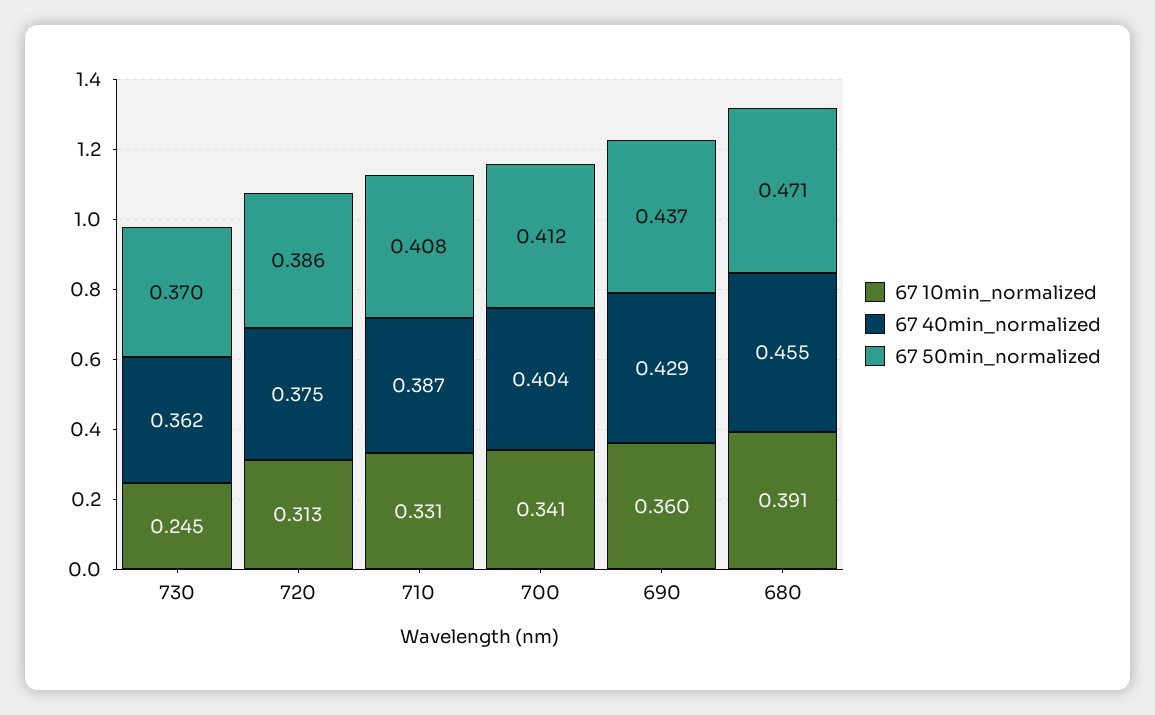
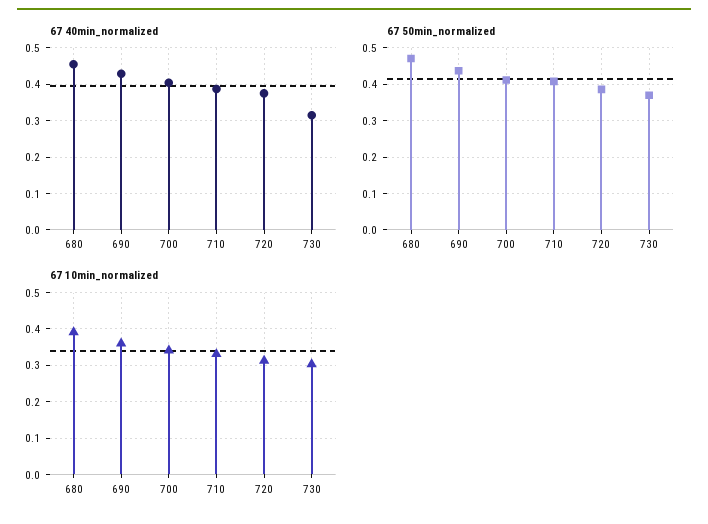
  {
    "67 10min_normalized": {
-     "730": 0.245,
+     "730": 0.3,
      "720": 0.313,
      "710": 0.331,
      "700": 0.341,
      "690": 0.36,
      "680": 0.391
    },
    "67 40min_normalized": {
-     "730": 0.362,
+     "730": 0.32,
      "720": 0.375,
      "710": 0.387,
      "700": 0.404,
      "690": 0.429,
      "680": 0.455
    },
    "67 50min_normalized": {
      "730": 0.37,
      "720": 0.386,
      "710": 0.408,
      "700": 0.412,
      "690": 0.437,
      "680": 0.471
    }
  }

